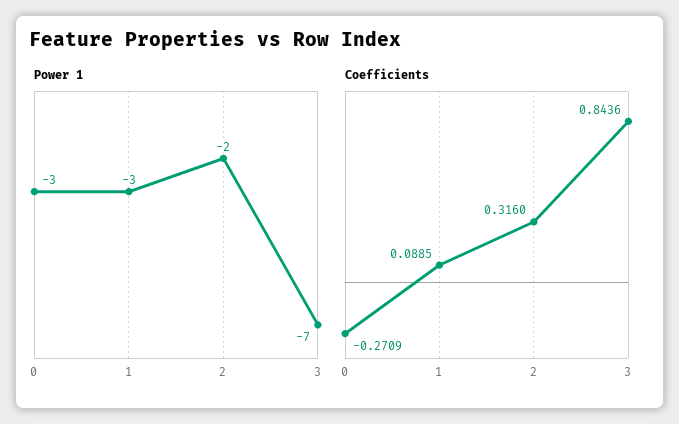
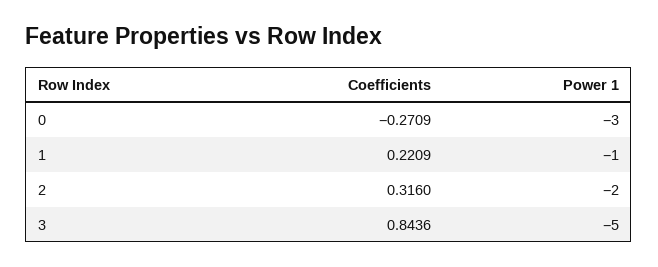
  {
    "Power 1": {
      "0": -3,
-     "1": -3,
+     "1": -1,
      "2": -2,
-     "3": -7
+     "3": -5
    },
    "Coefficients": {
      "0": -0.2709,
-     "1": 0.0885,
+     "1": 0.2209,
      "2": 0.316,
      "3": 0.8436
    }
  }

